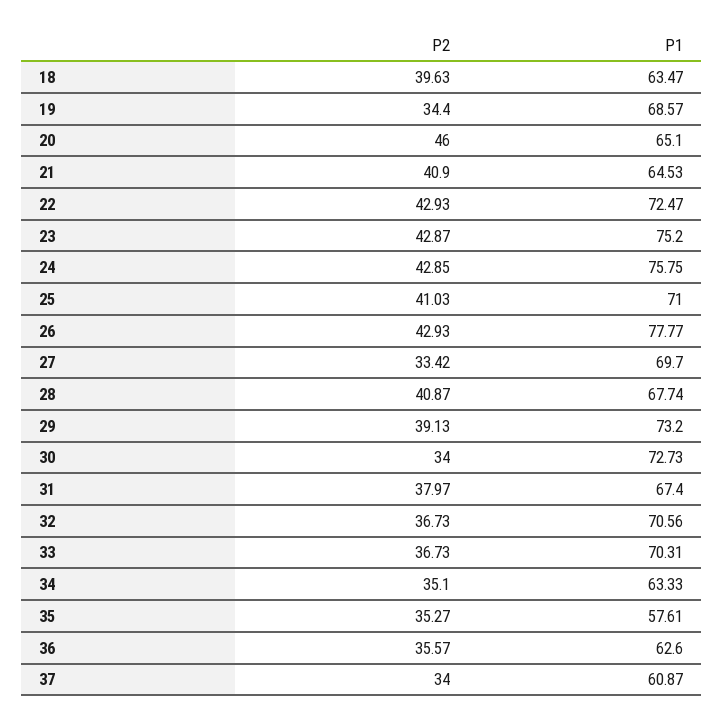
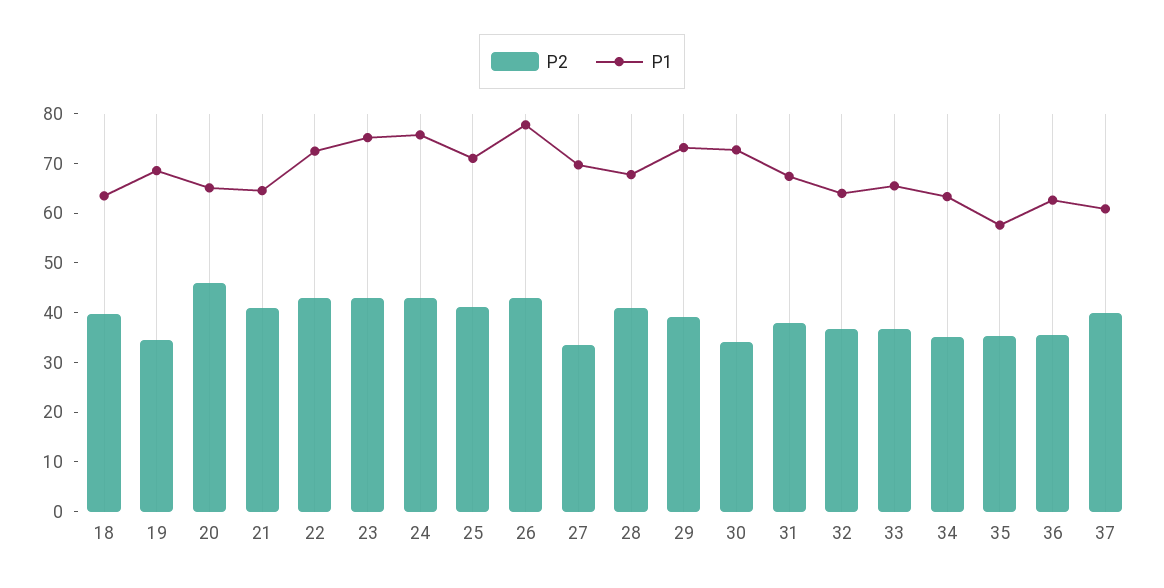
  {
    "P2": {
      "18": 39.63,
      "19": 34.4,
      "20": 46,
      "21": 40.9,
      "22": 42.93,
      "23": 42.87,
      "24": 42.85,
      "25": 41.03,
      "26": 42.93,
      "27": 33.42,
      "28": 40.87,
      "29": 39.13,
      "30": 34,
      "31": 37.97,
      "32": 36.73,
      "33": 36.73,
      "34": 35.1,
      "35": 35.27,
      "36": 35.57,
-     "37": 34
+     "37": 40
    },
    "P1": {
      "18": 63.47,
      "19": 68.57,
      "20": 65.1,
      "21": 64.53,
      "22": 72.47,
      "23": 75.2,
      "24": 75.75,
      "25": 71,
      "26": 77.77,
      "27": 69.7,
      "28": 67.74,
      "29": 73.2,
      "30": 72.73,
      "31": 67.4,
-     "32": 70.56,
+     "32": 64,
-     "33": 70.31,
+     "33": 66,
      "34": 63.33,
      "35": 57.61,
      "36": 62.6,
      "37": 60.87
    }
  }

